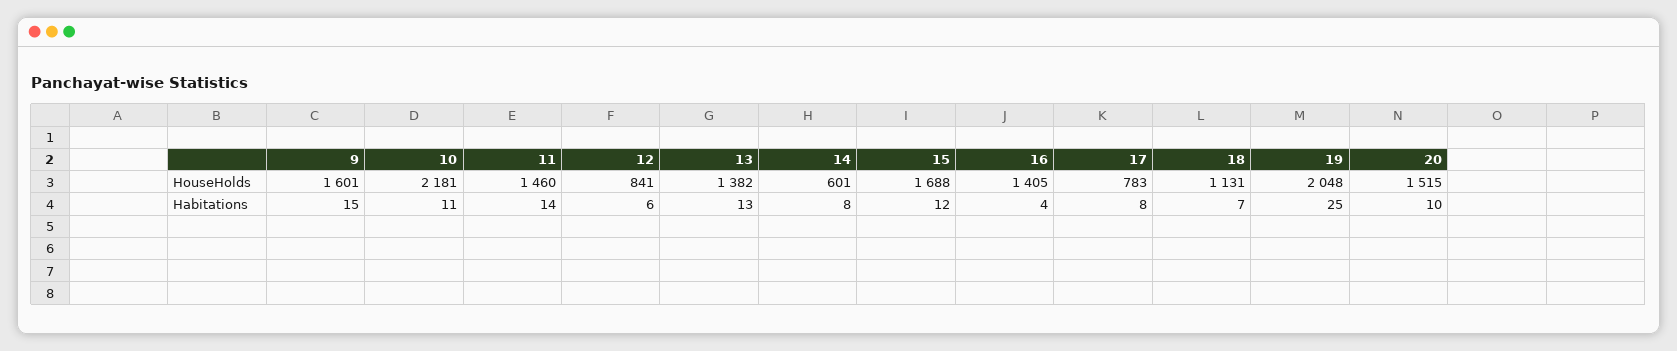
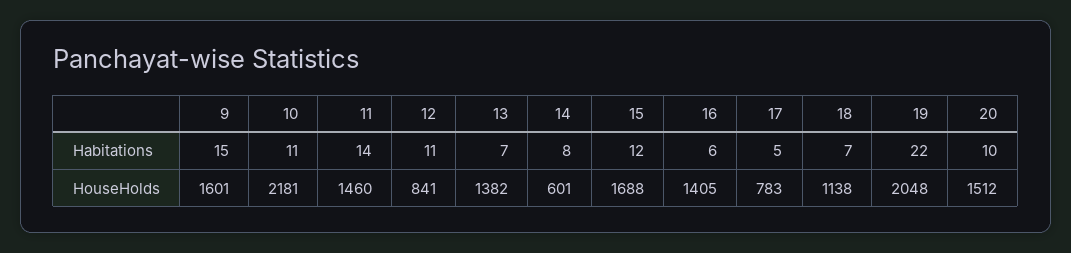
  {
    "9": {
      "HouseHolds": 1601,
      "Habitations": 15
    },
    "10": {
      "HouseHolds": 2181,
      "Habitations": 11
    },
    "11": {
      "HouseHolds": 1460,
      "Habitations": 14
    },
    "12": {
      "HouseHolds": 841,
-     "Habitations": 6
+     "Habitations": 11
    },
    "13": {
      "HouseHolds": 1382,
-     "Habitations": 13
+     "Habitations": 7
    },
    "14": {
      "HouseHolds": 601,
      "Habitations": 8
    },
    "15": {
      "HouseHolds": 1688,
      "Habitations": 12
    },
    "16": {
      "HouseHolds": 1405,
-     "Habitations": 4
+     "Habitations": 6
    },
    "17": {
      "HouseHolds": 783,
-     "Habitations": 8
+     "Habitations": 5
    },
    "18": {
-     "HouseHolds": 1131,
+     "HouseHolds": 1138,
      "Habitations": 7
    },
    "19": {
      "HouseHolds": 2048,
-     "Habitations": 25
+     "Habitations": 22
    },
    "20": {
-     "HouseHolds": 1515,
+     "HouseHolds": 1512,
      "Habitations": 10
    }
  }

